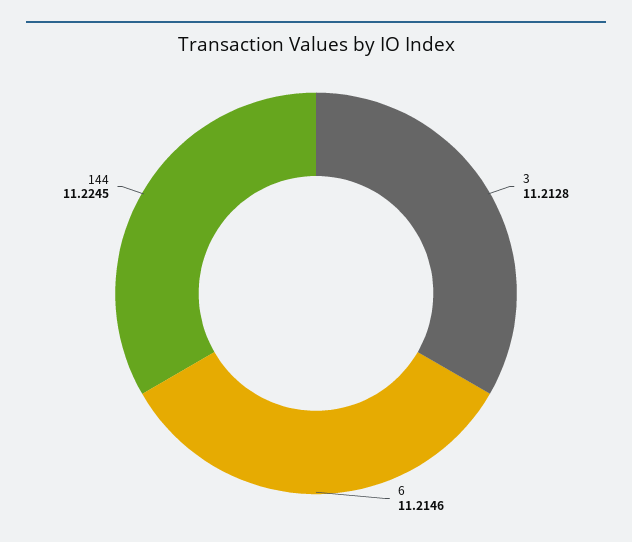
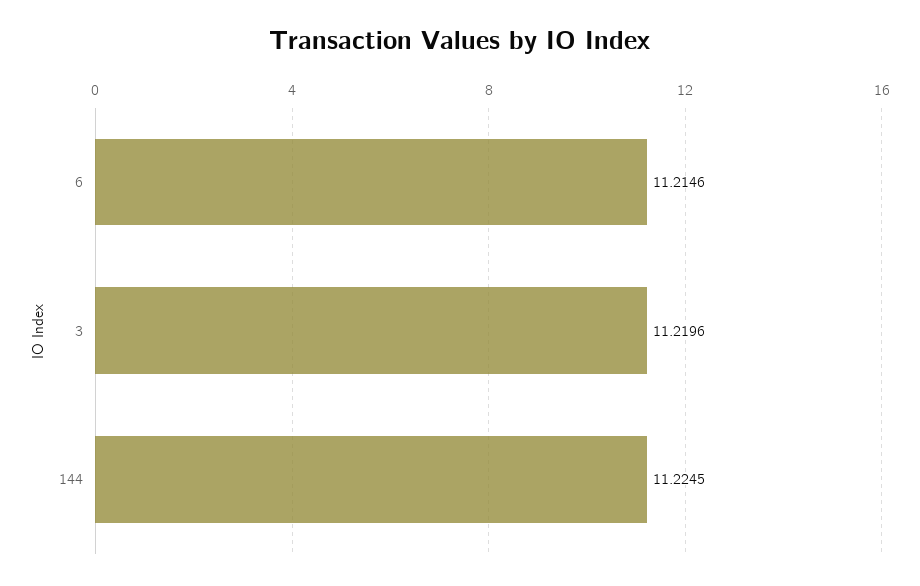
  {
-   "3": 11.2128,
+   "3": 11.2196,
    "6": 11.2146,
    "144": 11.2245
  }

